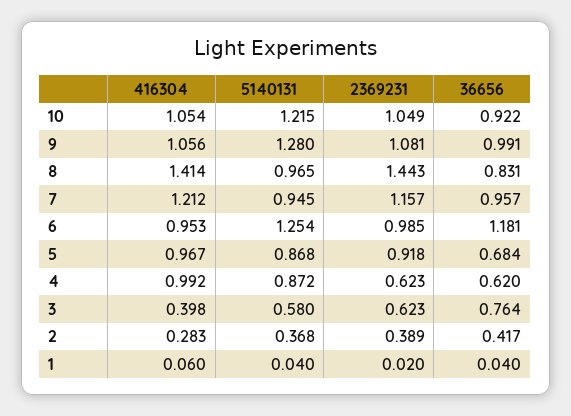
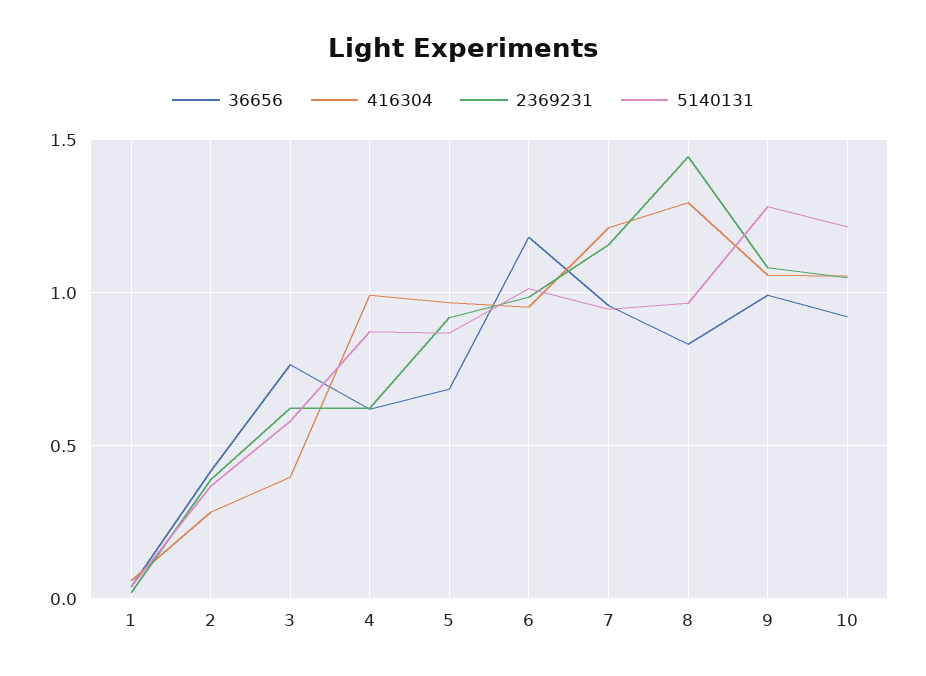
  {
    "416304": {
      "10": 1.054,
      "9": 1.056,
-     "8": 1.414,
+     "8": 1.3,
      "7": 1.212,
      "6": 0.953,
      "5": 0.967,
      "4": 0.992,
      "3": 0.398,
      "2": 0.283,
      "1": 0.06
    },
    "5140131": {
      "10": 1.215,
      "9": 1.28,
      "8": 0.965,
      "7": 0.945,
-     "6": 1.254,
+     "6": 1,
      "5": 0.868,
      "4": 0.872,
      "3": 0.58,
      "2": 0.368,
      "1": 0.04
    },
    "2369231": {
      "10": 1.049,
      "9": 1.081,
      "8": 1.443,
      "7": 1.157,
      "6": 0.985,
      "5": 0.918,
      "4": 0.623,
      "3": 0.623,
      "2": 0.389,
      "1": 0.02
    },
    "36656": {
      "10": 0.922,
      "9": 0.991,
      "8": 0.831,
      "7": 0.957,
      "6": 1.181,
      "5": 0.684,
      "4": 0.62,
      "3": 0.764,
      "2": 0.417,
      "1": 0.04
    }
  }

